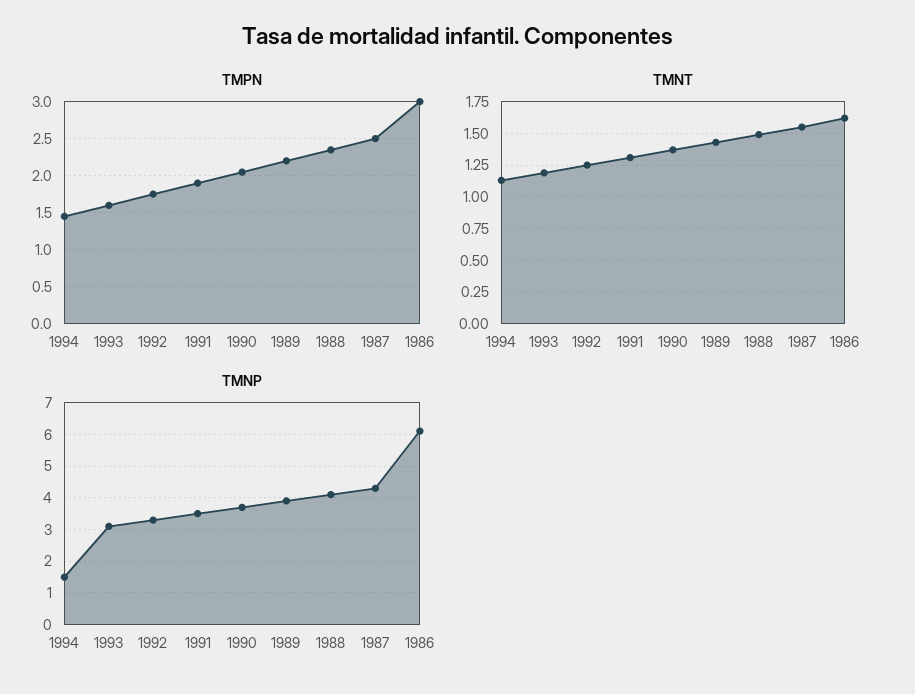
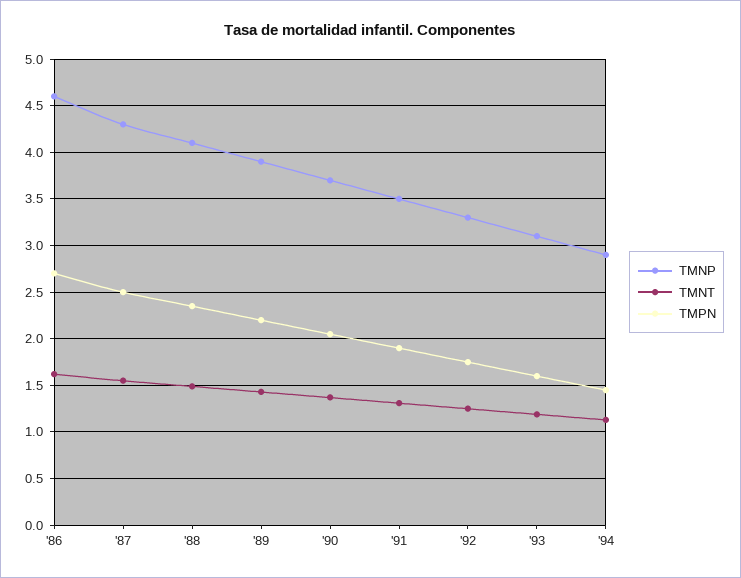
  {
    "TMPN": {
      "1994": 1.5,
      "1993": 1.6,
      "1992": 1.8,
      "1991": 1.9,
      "1990": 2.1,
      "1989": 2.2,
      "1988": 2.4,
      "1987": 2.5,
-     "1986": 3
+     "1986": 2.7
    },
    "TMNT": {
      "1994": 1.15,
      "1993": 1.2,
      "1992": 1.25,
      "1991": 1.3,
      "1990": 1.35,
      "1989": 1.45,
      "1988": 1.5,
      "1987": 1.55,
      "1986": 1.6
    },
    "TMNP": {
-     "1994": 1.5,
+     "1994": 2.9,
      "1993": 3.1,
      "1992": 3.3,
      "1991": 3.5,
      "1990": 3.7,
      "1989": 3.9,
      "1988": 4.1,
      "1987": 4.3,
-     "1986": 6
+     "1986": 4.6
    }
  }

